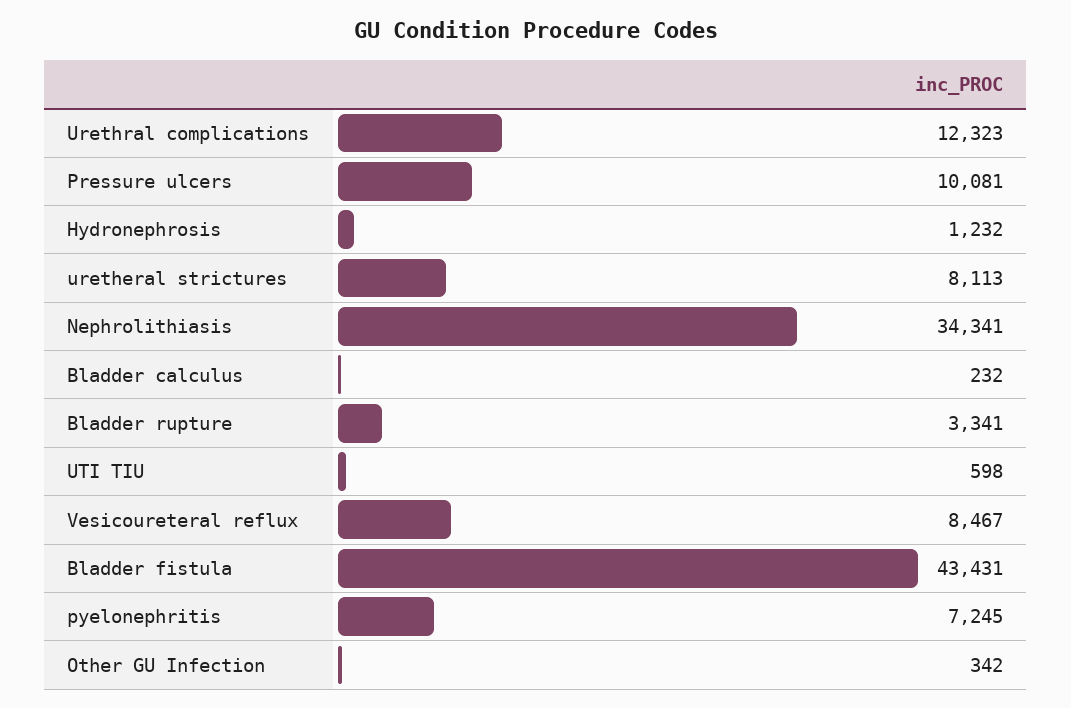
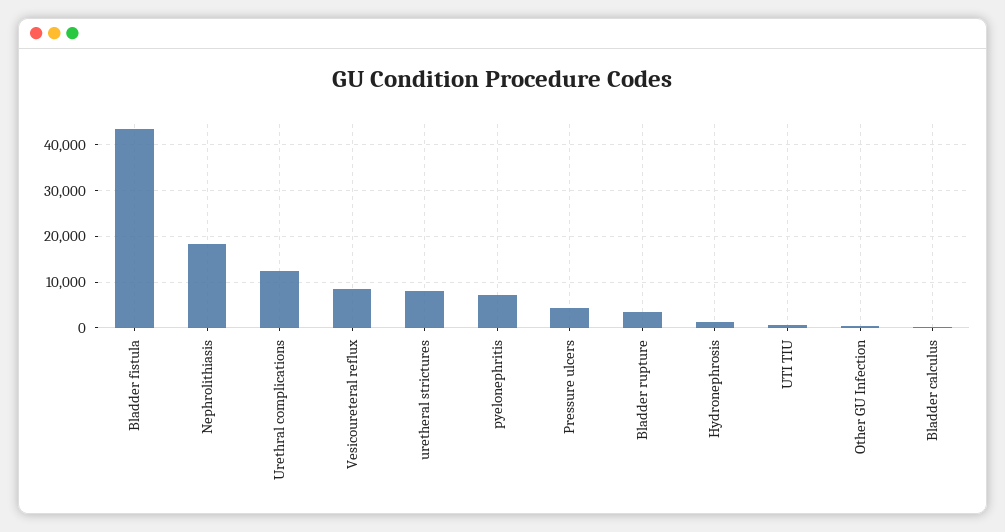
  {
    "Urethral complications": 12323,
-   "Pressure ulcers": 10081,
+   "Pressure ulcers": 4000,
    "Hydronephrosis": 1232,
    "uretheral strictures": 8113,
-   "Nephrolithiasis": 34341,
+   "Nephrolithiasis": 18000,
    "Bladder calculus": 232,
    "Bladder rupture": 3341,
    "UTI TIU": 598,
    "Vesicoureteral reflux": 8467,
    "Bladder fistula": 43431,
    "pyelonephritis": 7245,
    "Other GU Infection": 342
  }

